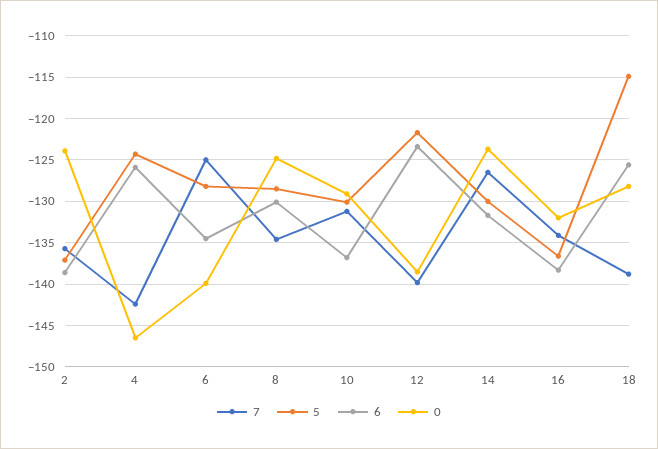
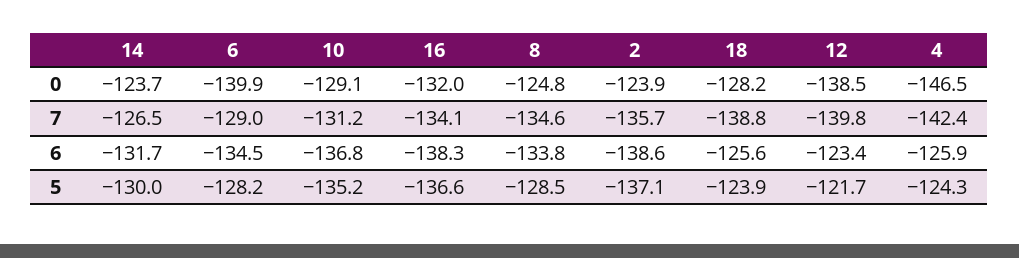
  {
    "7": {
      "2": -135.7,
      "4": -142.4,
-     "6": -125,
+     "6": -129,
      "8": -134.6,
      "10": -131.2,
      "12": -139.8,
      "14": -126.5,
      "16": -134.1,
      "18": -138.8
    },
    "5": {
      "2": -137.1,
      "4": -124.3,
      "6": -128.2,
      "8": -128.5,
-     "10": -130,
+     "10": -135.2,
      "12": -121.7,
      "14": -130,
      "16": -136.6,
-     "18": -115
+     "18": -123.9
    },
    "6": {
      "2": -138.6,
      "4": -125.9,
      "6": -134.5,
-     "8": -130,
+     "8": -133.8,
      "10": -136.8,
      "12": -123.4,
      "14": -131.7,
      "16": -138.3,
      "18": -125.6
    },
    "0": {
      "2": -123.9,
      "4": -146.5,
      "6": -139.9,
      "8": -124.8,
      "10": -129.1,
      "12": -138.5,
      "14": -123.7,
      "16": -132,
      "18": -128.2
    }
  }

